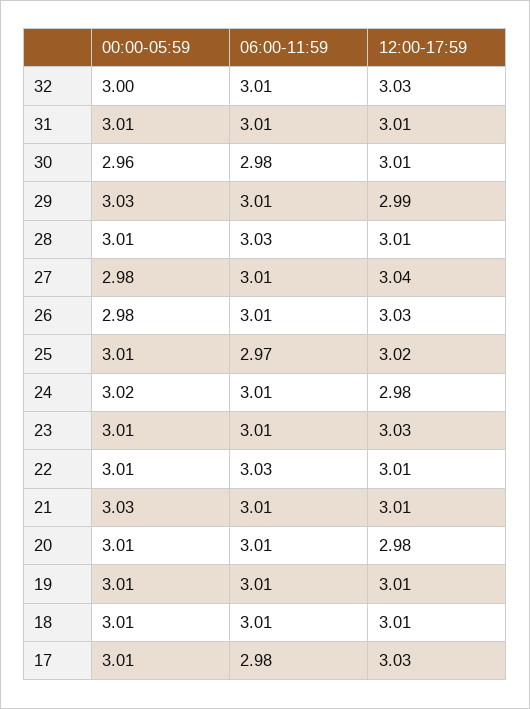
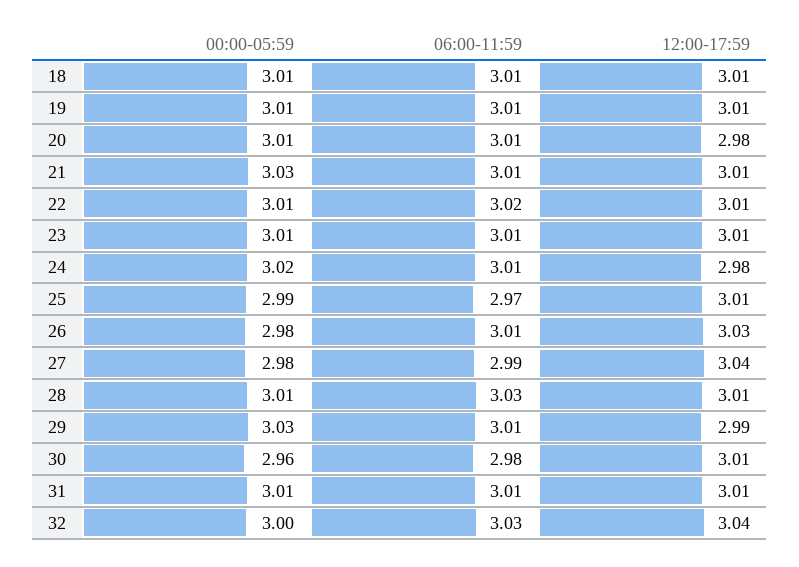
  {
    "00:00-05:59": {
      "32": 3,
      "31": 3.01,
      "30": 2.96,
      "29": 3.03,
      "28": 3.01,
      "27": 2.98,
      "26": 2.98,
-     "25": 3.01,
+     "25": 2.99,
      "24": 3.02,
      "23": 3.01,
      "22": 3.01,
      "21": 3.03,
      "20": 3.01,
      "19": 3.01,
-     "18": 3.01,
+     "18": 3.01
-     "17": 3.01
    },
    "06:00-11:59": {
-     "32": 3.01,
+     "32": 3.03,
      "31": 3.01,
      "30": 2.98,
      "29": 3.01,
      "28": 3.03,
-     "27": 3.01,
+     "27": 2.99,
      "26": 3.01,
      "25": 2.97,
      "24": 3.01,
      "23": 3.01,
-     "22": 3.03,
+     "22": 3.02,
      "21": 3.01,
      "20": 3.01,
      "19": 3.01,
-     "18": 3.01,
+     "18": 3.01
-     "17": 2.98
    },
    "12:00-17:59": {
-     "32": 3.03,
+     "32": 3.04,
      "31": 3.01,
      "30": 3.01,
      "29": 2.99,
      "28": 3.01,
      "27": 3.04,
      "26": 3.03,
-     "25": 3.02,
+     "25": 3.01,
      "24": 2.98,
-     "23": 3.03,
+     "23": 3.01,
      "22": 3.01,
      "21": 3.01,
      "20": 2.98,
      "19": 3.01,
-     "18": 3.01,
+     "18": 3.01
-     "17": 3.03
    }
  }

